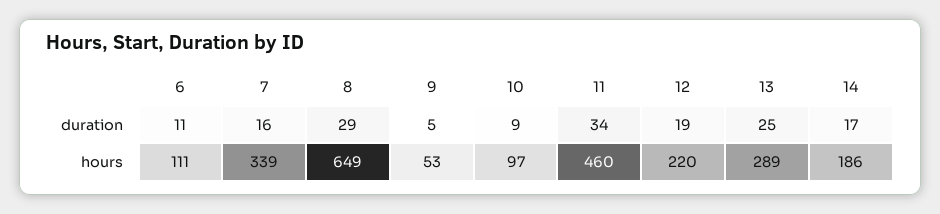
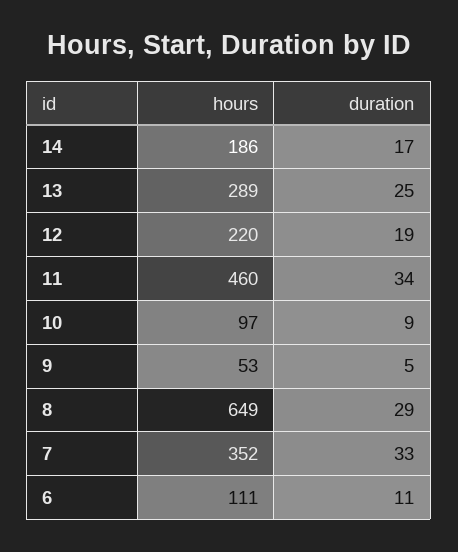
  {
    "6": {
      "duration": 11,
      "hours": 111
    },
    "7": {
-     "duration": 16,
+     "duration": 33,
-     "hours": 339
+     "hours": 352
    },
    "8": {
      "duration": 29,
      "hours": 649
    },
    "9": {
      "duration": 5,
      "hours": 53
    },
    "10": {
      "duration": 9,
      "hours": 97
    },
    "11": {
      "duration": 34,
      "hours": 460
    },
    "12": {
      "duration": 19,
      "hours": 220
    },
    "13": {
      "duration": 25,
      "hours": 289
    },
    "14": {
      "duration": 17,
      "hours": 186
    }
  }

